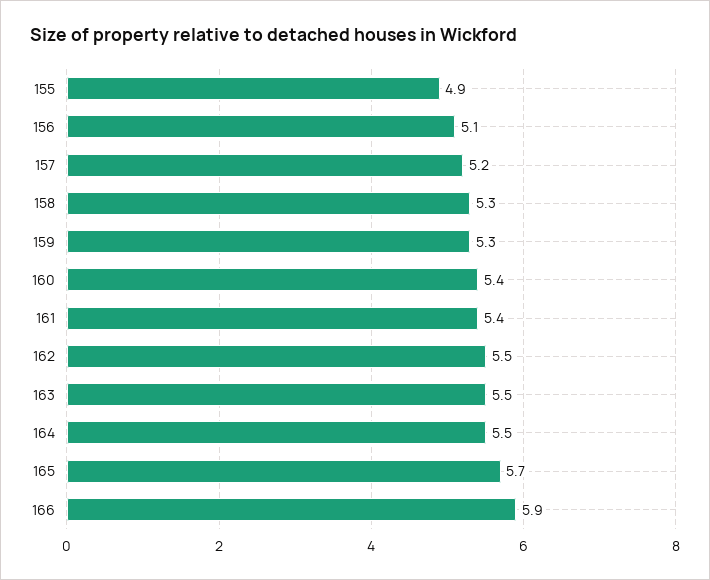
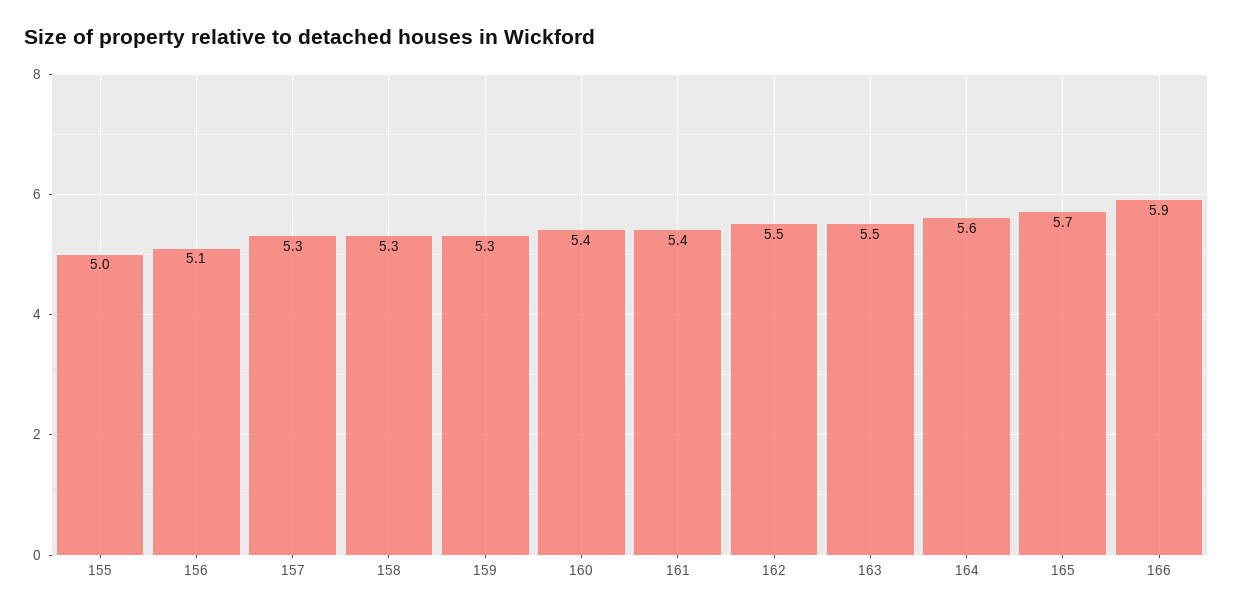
  {
-   "155": 4.9,
+   "155": 5,
    "156": 5.1,
-   "157": 5.2,
+   "157": 5.3,
    "158": 5.3,
    "159": 5.3,
    "160": 5.4,
    "161": 5.4,
    "162": 5.5,
    "163": 5.5,
-   "164": 5.5,
+   "164": 5.6,
    "165": 5.7,
    "166": 5.9
  }

